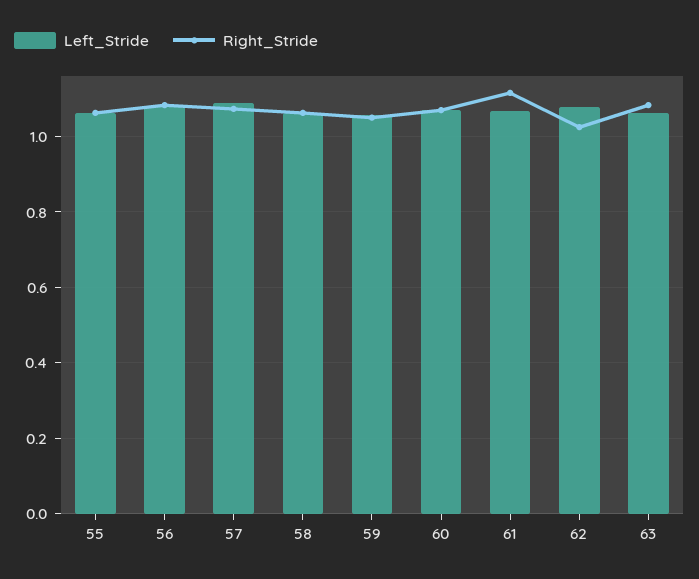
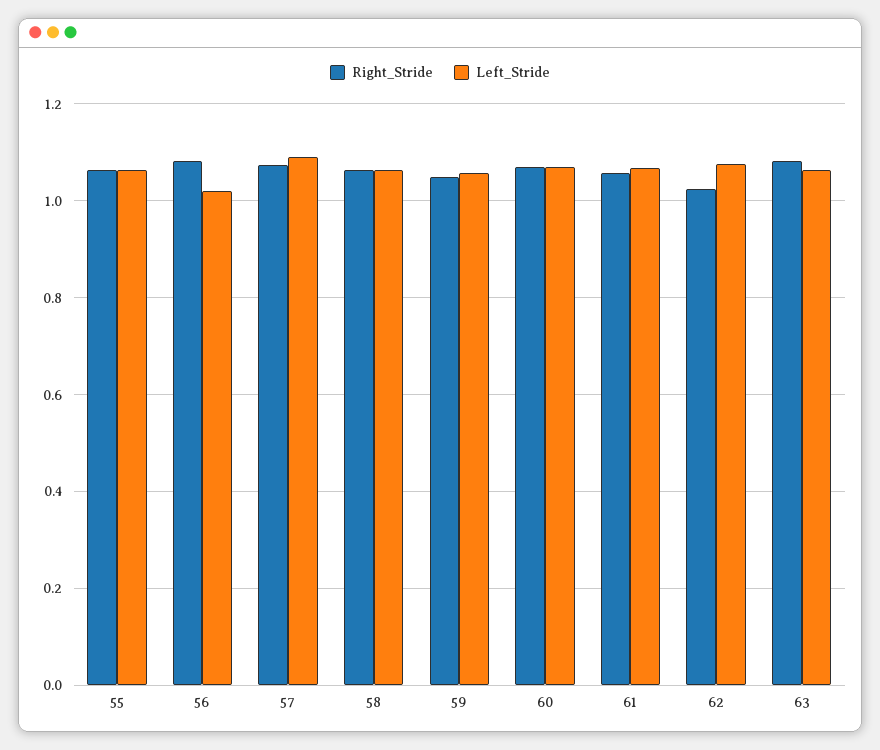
  {
    "Left_Stride": {
      "55": 1.06,
-     "56": 1.08,
+     "56": 1.02,
      "57": 1.1,
      "58": 1.06,
      "59": 1.06,
      "60": 1.08,
      "61": 1.06,
      "62": 1.08,
      "63": 1.06
    },
    "Right_Stride": {
      "55": 1.06,
      "56": 1.08,
      "57": 1.08,
      "58": 1.06,
      "59": 1.06,
      "60": 1.08,
-     "61": 1.12,
+     "61": 1.06,
      "62": 1.02,
      "63": 1.08
    }
  }

